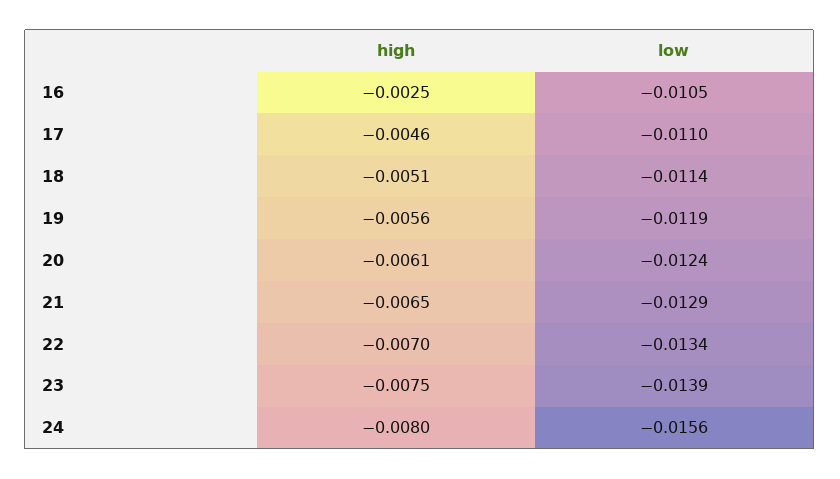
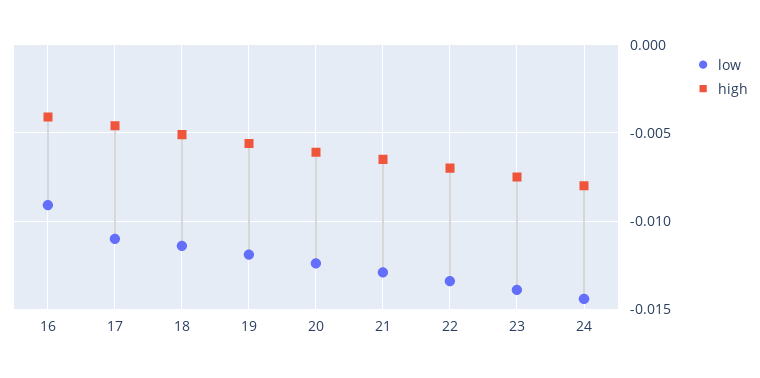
  {
    "high": {
-     "16": -0.0025,
+     "16": -0.004,
      "17": -0.0046,
      "18": -0.0051,
      "19": -0.0056,
      "20": -0.0061,
      "21": -0.0065,
      "22": -0.007,
      "23": -0.0075,
      "24": -0.008
    },
    "low": {
-     "16": -0.0105,
+     "16": -0.009,
      "17": -0.011,
      "18": -0.0114,
      "19": -0.0119,
      "20": -0.0124,
      "21": -0.0129,
      "22": -0.0134,
      "23": -0.0139,
-     "24": -0.0156
+     "24": -0.0145
    }
  }

